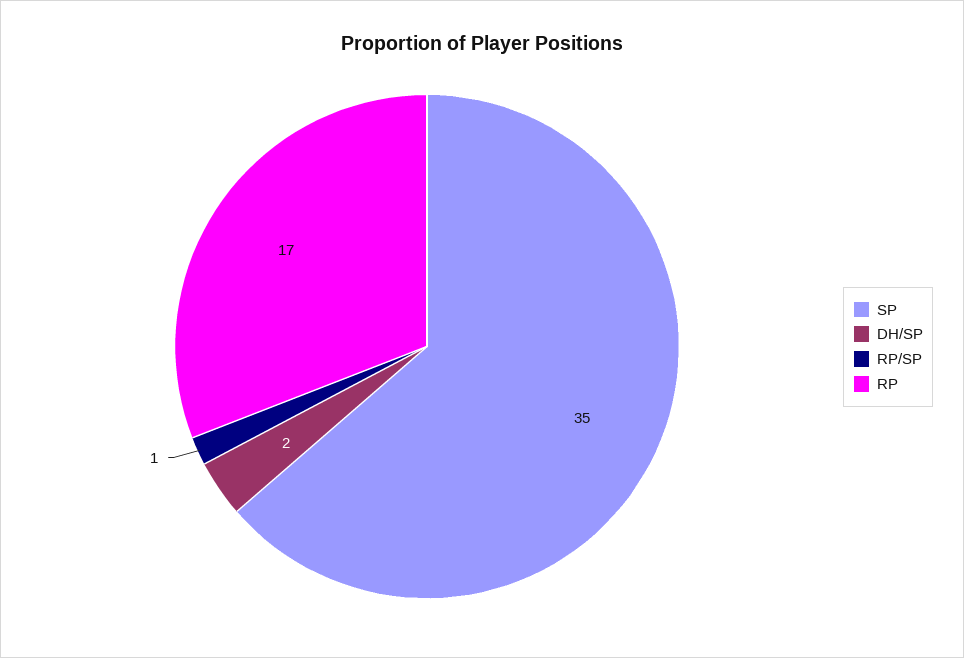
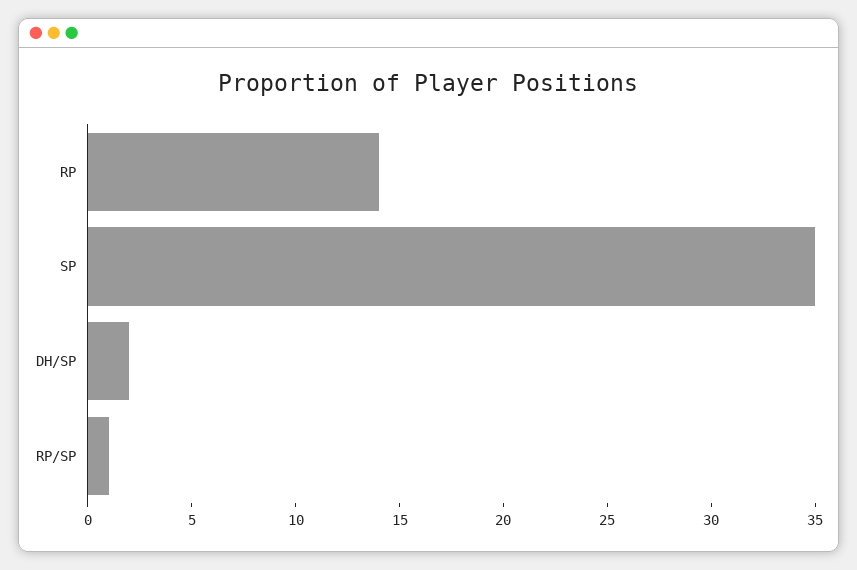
  {
    "SP": 35,
    "DH/SP": 2,
    "RP/SP": 1,
-   "RP": 17
+   "RP": 14
  }

